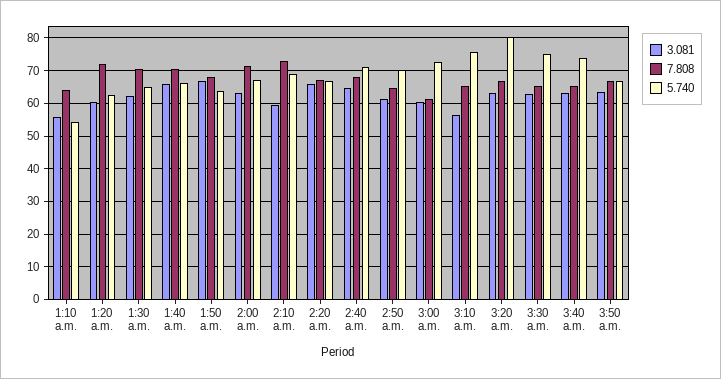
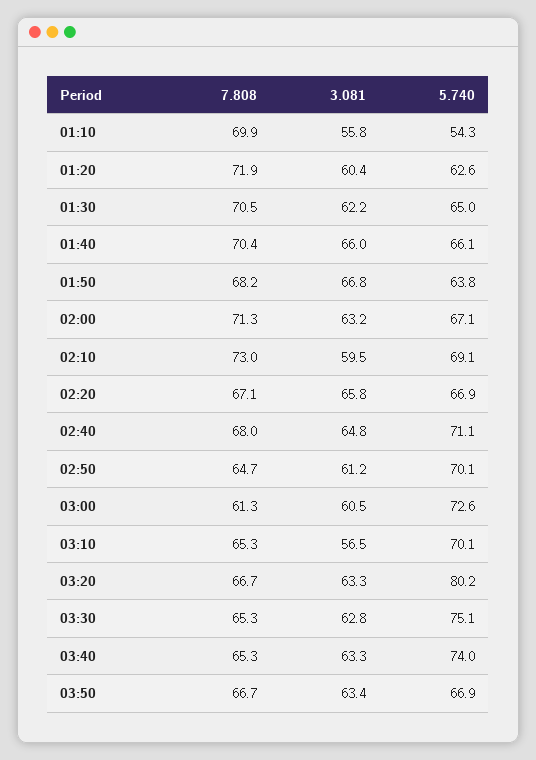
  {
    "3.081": {
      "1:10 a.m.": 55.8,
      "1:20 a.m.": 60.4,
      "1:30 a.m.": 62.2,
      "1:40 a.m.": 66,
      "1:50 a.m.": 66.8,
      "2:00 a.m.": 63.2,
      "2:10 a.m.": 59.5,
      "2:20 a.m.": 65.8,
      "2:40 a.m.": 64.8,
      "2:50 a.m.": 61.2,
      "3:00 a.m.": 60.5,
      "3:10 a.m.": 56.5,
      "3:20 a.m.": 63.3,
      "3:30 a.m.": 62.8,
      "3:40 a.m.": 63.3,
      "3:50 a.m.": 63.4
    },
    "7.808": {
-     "1:10 a.m.": 64,
+     "1:10 a.m.": 69.9,
      "1:20 a.m.": 71.9,
      "1:30 a.m.": 70.5,
      "1:40 a.m.": 70.4,
      "1:50 a.m.": 68.2,
      "2:00 a.m.": 71.3,
      "2:10 a.m.": 73,
      "2:20 a.m.": 67.1,
      "2:40 a.m.": 68,
      "2:50 a.m.": 64.7,
      "3:00 a.m.": 61.3,
      "3:10 a.m.": 65.3,
      "3:20 a.m.": 66.7,
      "3:30 a.m.": 65.3,
      "3:40 a.m.": 65.3,
      "3:50 a.m.": 66.7
    },
    "5.740": {
      "1:10 a.m.": 54.3,
      "1:20 a.m.": 62.6,
      "1:30 a.m.": 65,
      "1:40 a.m.": 66.1,
      "1:50 a.m.": 63.8,
      "2:00 a.m.": 67.1,
      "2:10 a.m.": 69.1,
      "2:20 a.m.": 66.9,
      "2:40 a.m.": 71.1,
      "2:50 a.m.": 70.1,
      "3:00 a.m.": 72.6,
-     "3:10 a.m.": 76,
+     "3:10 a.m.": 70.1,
      "3:20 a.m.": 80.2,
      "3:30 a.m.": 75.1,
      "3:40 a.m.": 74,
      "3:50 a.m.": 66.9
    }
  }

